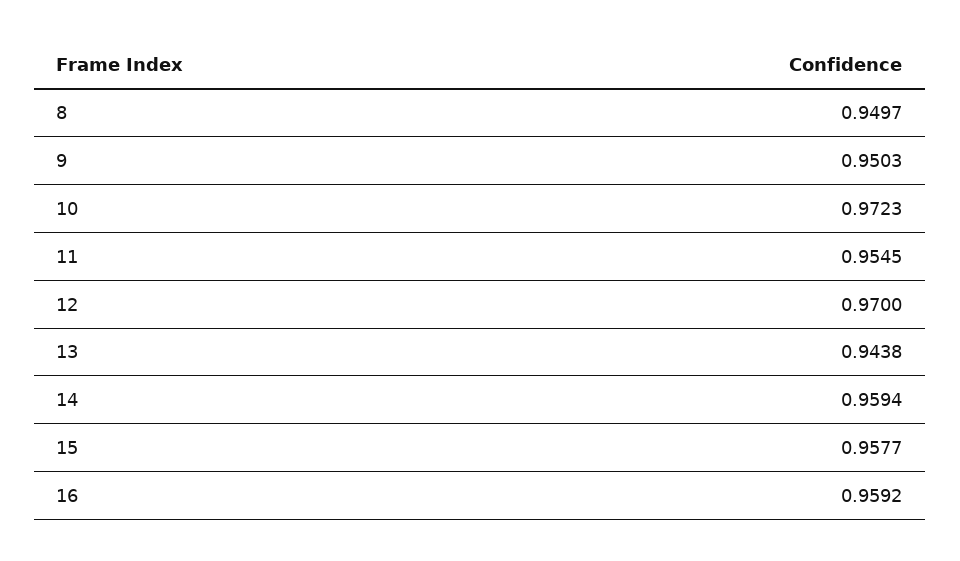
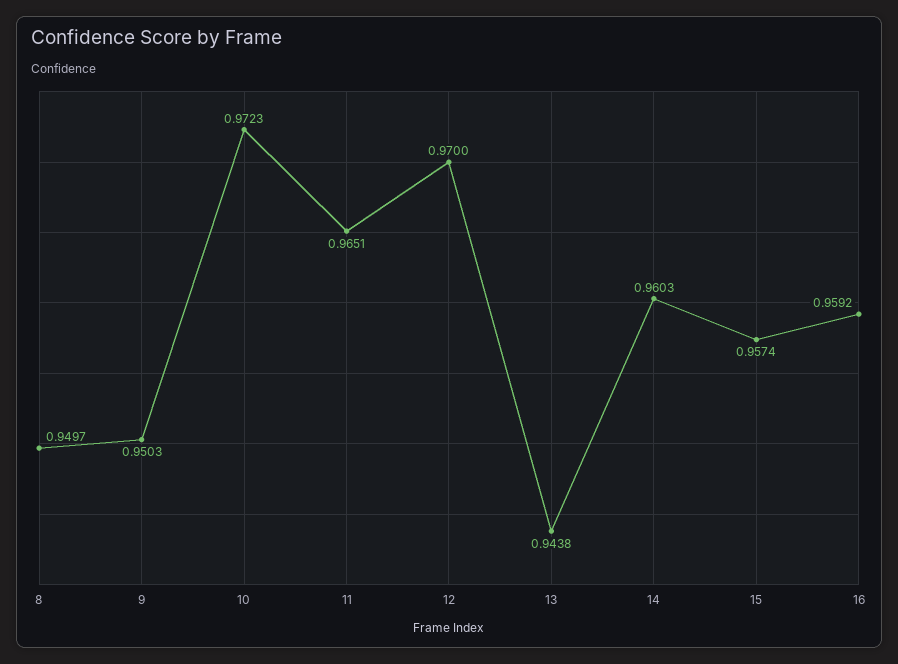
  {
    "8": 0.9497,
    "9": 0.9503,
    "10": 0.9723,
-   "11": 0.9545,
+   "11": 0.9651,
    "12": 0.97,
    "13": 0.9438,
-   "14": 0.9594,
+   "14": 0.9603,
-   "15": 0.9577,
+   "15": 0.9574,
    "16": 0.9592
  }

